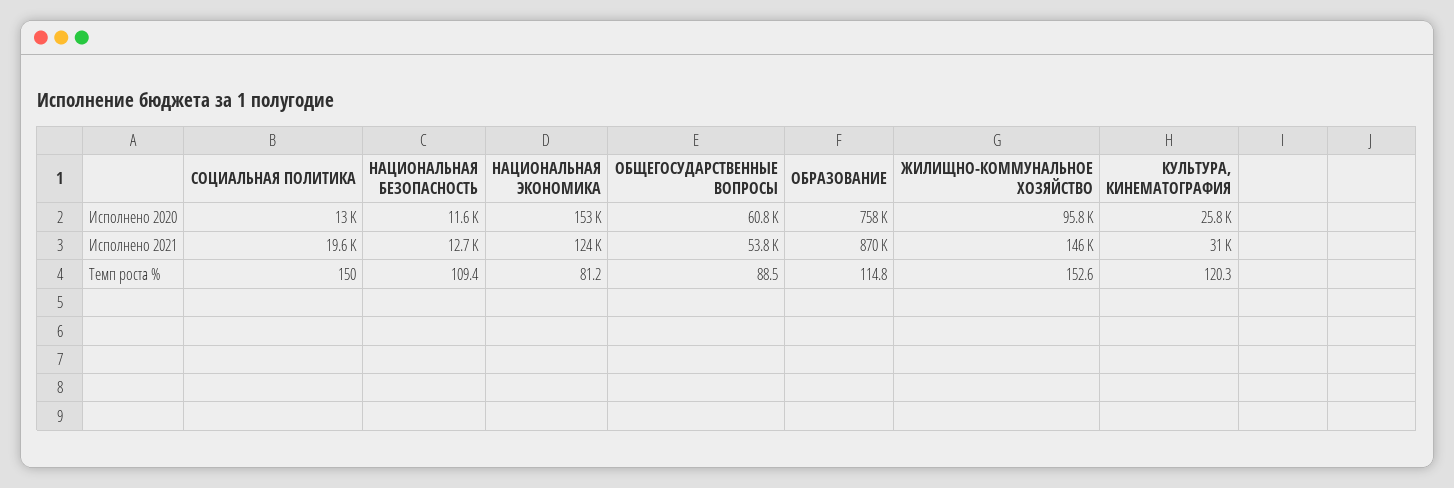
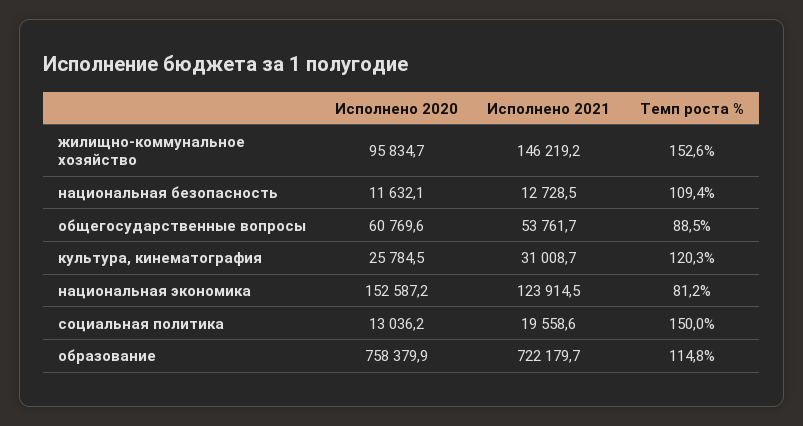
  {
    "СОЦИАЛЬНАЯ ПОЛИТИКА": {
      "Исполнено 2020": 13036.2,
      "Исполнено 2021": 19558.6,
      "Темп роста %": 150
    },
    "НАЦИОНАЛЬНАЯ БЕЗОПАСНОСТЬ": {
      "Исполнено 2020": 11632.1,
      "Исполнено 2021": 12728.5,
      "Темп роста %": 109.4
    },
    "НАЦИОНАЛЬНАЯ ЭКОНОМИКА": {
      "Исполнено 2020": 152587.2,
      "Исполнено 2021": 123914.5,
      "Темп роста %": 81.2
    },
    "ОБЩЕГОСУДАРСТВЕННЫЕ ВОПРОСЫ": {
      "Исполнено 2020": 60769.6,
      "Исполнено 2021": 53761.7,
      "Темп роста %": 88.5
    },
    "ОБРАЗОВАНИЕ": {
      "Исполнено 2020": 758379.9,
-     "Исполнено 2021": 870000,
+     "Исполнено 2021": 722179.7,
      "Темп роста %": 114.8
    },
    "ЖИЛИЩНО-КОММУНАЛЬНОЕ ХОЗЯЙСТВО": {
      "Исполнено 2020": 95834.7,
      "Исполнено 2021": 146219.2,
      "Темп роста %": 152.6
    },
    "КУЛЬТУРА, КИНЕМАТОГРАФИЯ": {
      "Исполнено 2020": 25784.5,
      "Исполнено 2021": 31008.7,
      "Темп роста %": 120.3
    }
  }

